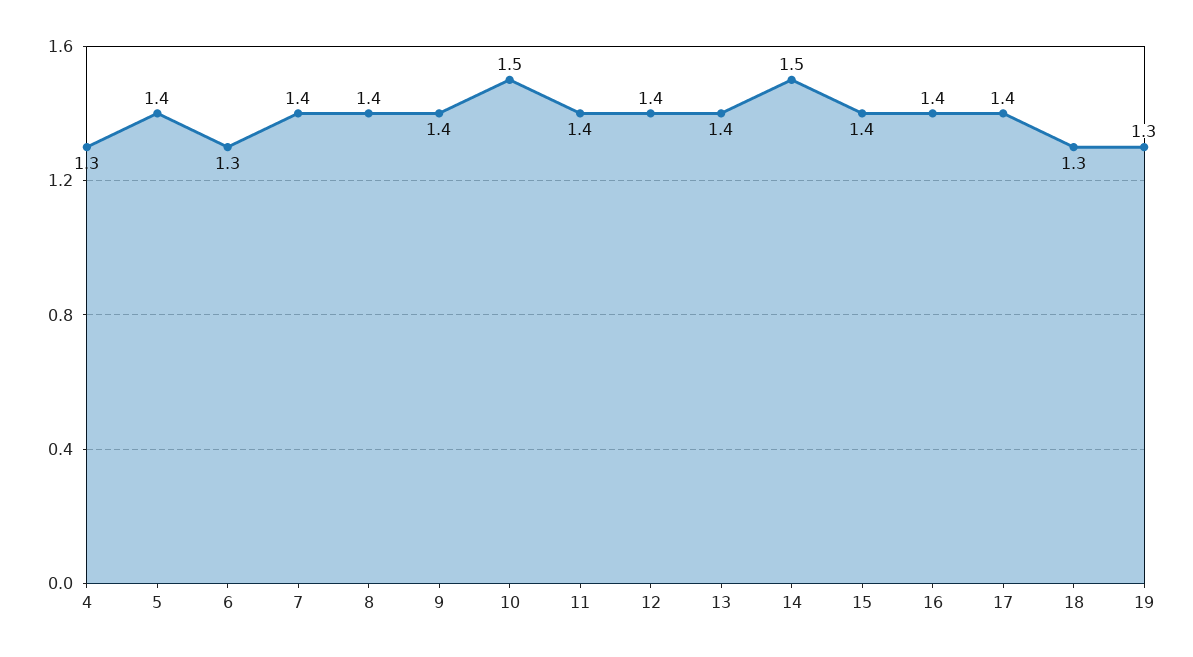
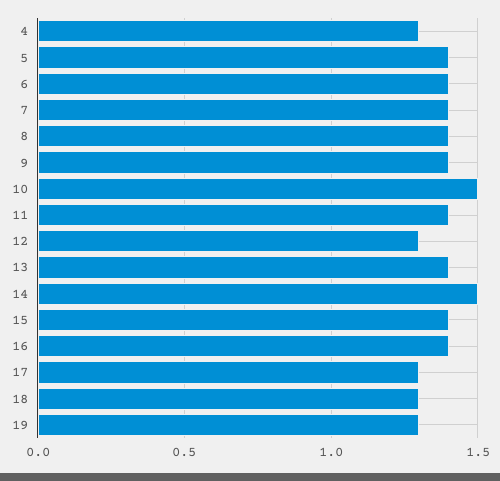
  {
    "4": 1.3,
    "5": 1.4,
-   "6": 1.3,
+   "6": 1.4,
    "7": 1.4,
    "8": 1.4,
    "9": 1.4,
    "10": 1.5,
    "11": 1.4,
-   "12": 1.4,
+   "12": 1.3,
    "13": 1.4,
    "14": 1.5,
    "15": 1.4,
    "16": 1.4,
-   "17": 1.4,
+   "17": 1.3,
    "18": 1.3,
    "19": 1.3
  }

